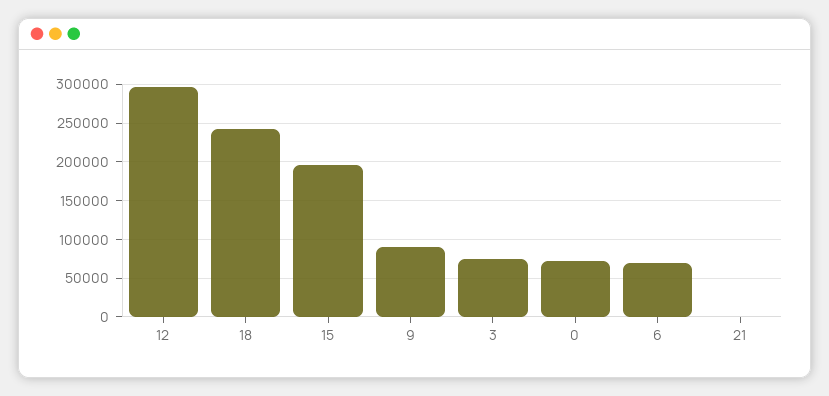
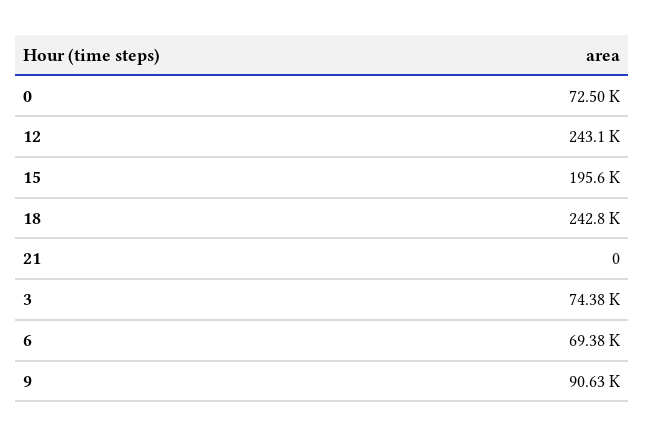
  {
-   "12": 300000,
+   "12": 243100,
    "18": 242800,
    "15": 195600,
    "9": 90630,
    "3": 74380,
    "0": 72500,
    "6": 69380,
    "21": 0
  }

